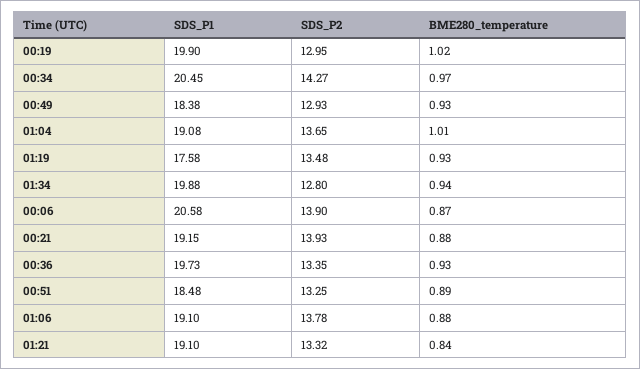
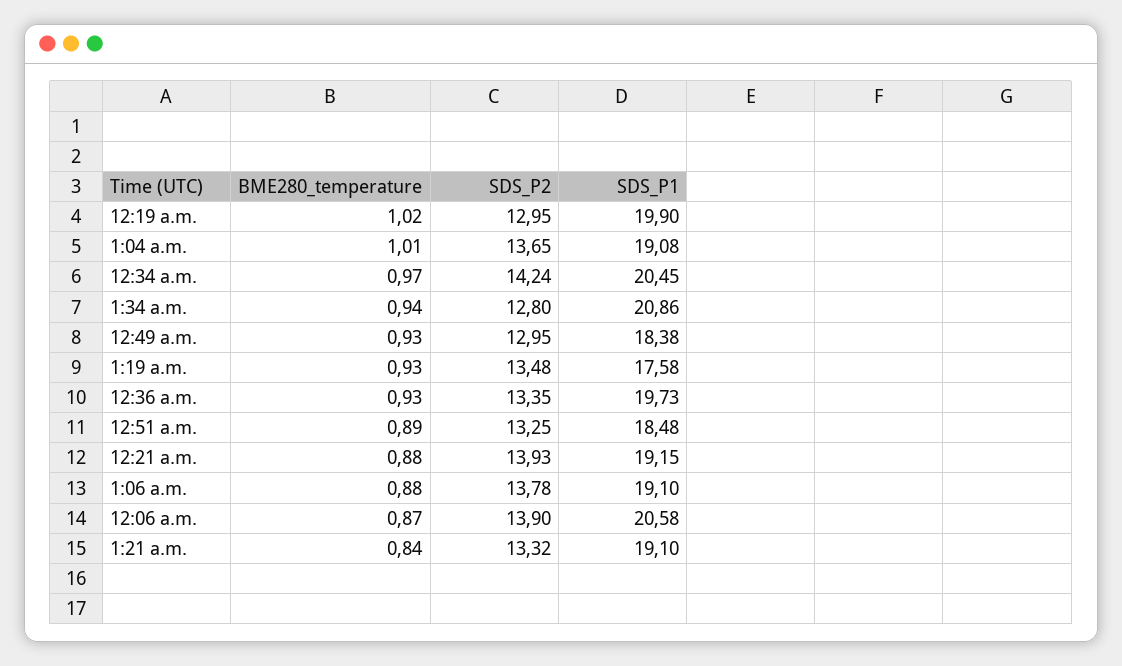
  {
    "SDS_P1": {
      "00:19": 19.9,
      "00:34": 20.45,
      "00:49": 18.38,
      "01:04": 19.08,
      "01:19": 17.58,
-     "01:34": 19.88,
+     "01:34": 20.86,
      "00:06": 20.58,
      "00:21": 19.15,
      "00:36": 19.73,
      "00:51": 18.48,
      "01:06": 19.1,
      "01:21": 19.1
    },
    "SDS_P2": {
      "00:19": 12.95,
-     "00:34": 14.27,
+     "00:34": 14.24,
-     "00:49": 12.93,
+     "00:49": 12.95,
      "01:04": 13.65,
      "01:19": 13.48,
      "01:34": 12.8,
      "00:06": 13.9,
      "00:21": 13.93,
      "00:36": 13.35,
      "00:51": 13.25,
      "01:06": 13.78,
      "01:21": 13.32
    },
    "BME280_temperature": {
      "00:19": 1.02,
      "00:34": 0.97,
      "00:49": 0.93,
      "01:04": 1.01,
      "01:19": 0.93,
      "01:34": 0.94,
      "00:06": 0.87,
      "00:21": 0.88,
      "00:36": 0.93,
      "00:51": 0.89,
      "01:06": 0.88,
      "01:21": 0.84
    }
  }

